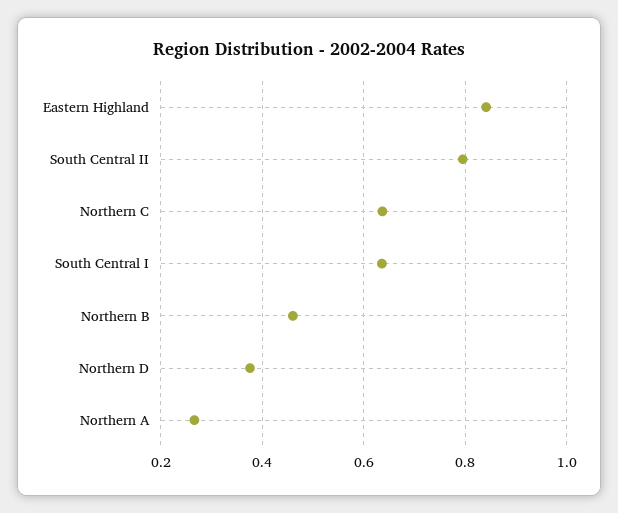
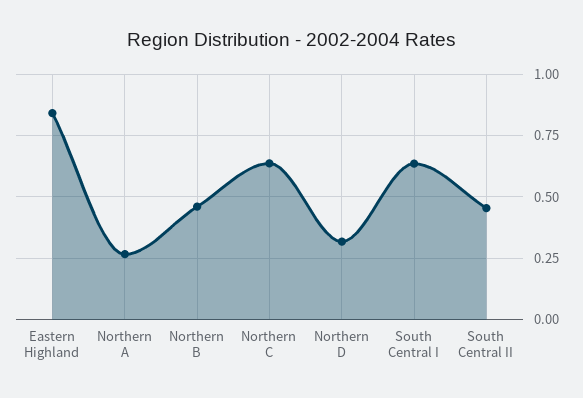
  {
    "Eastern Highland": 0.84,
-   "South Central II": 0.8,
+   "South Central II": 0.45,
    "Northern C": 0.64,
    "South Central I": 0.64,
    "Northern B": 0.46,
-   "Northern D": 0.38,
+   "Northern D": 0.325,
    "Northern A": 0.26
  }

